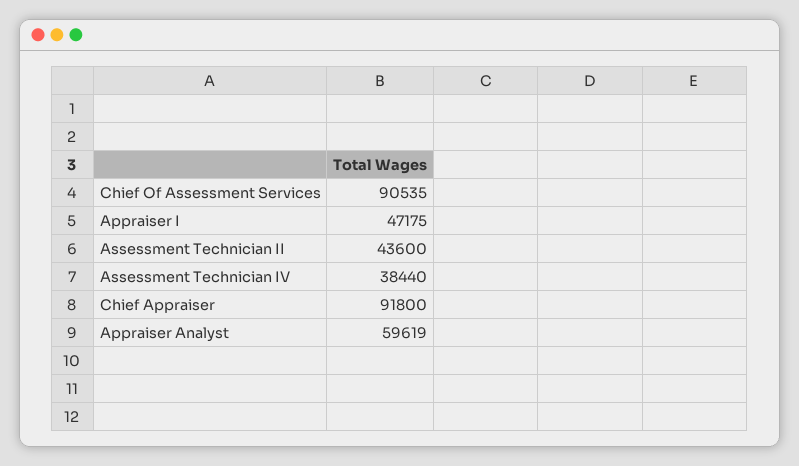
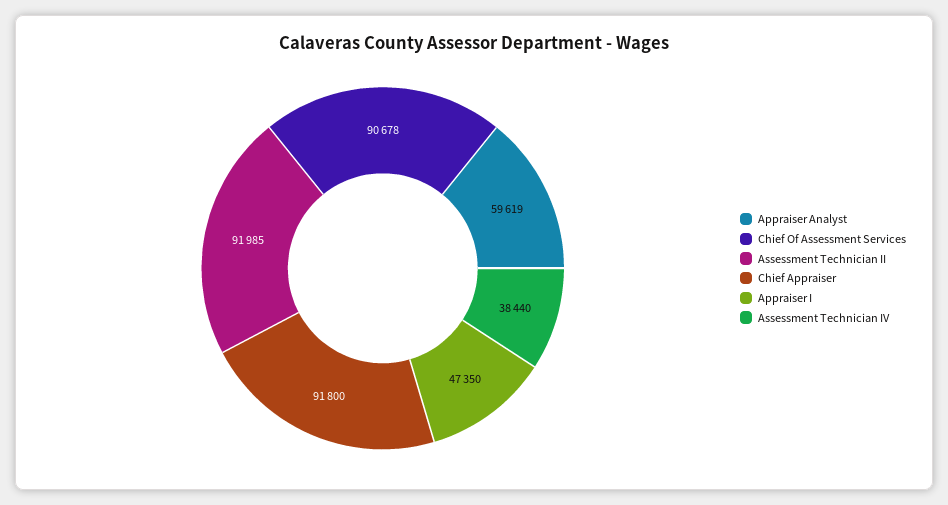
  {
-   "Chief Of Assessment Services": 90535,
+   "Chief Of Assessment Services": 90678,
-   "Appraiser I": 47175,
+   "Appraiser I": 47350,
-   "Assessment Technician II": 43600,
+   "Assessment Technician II": 91985,
    "Assessment Technician IV": 38440,
    "Chief Appraiser": 91800,
    "Appraiser Analyst": 59619
  }

